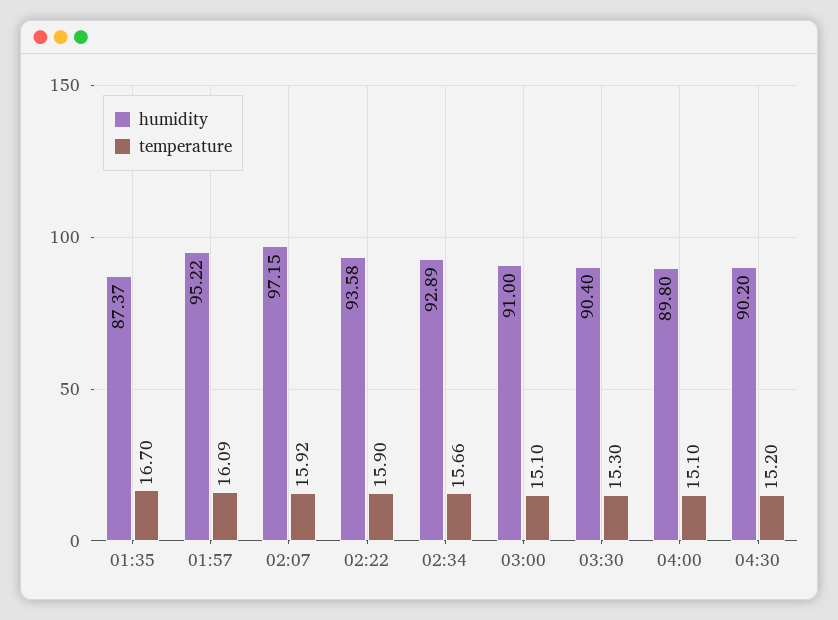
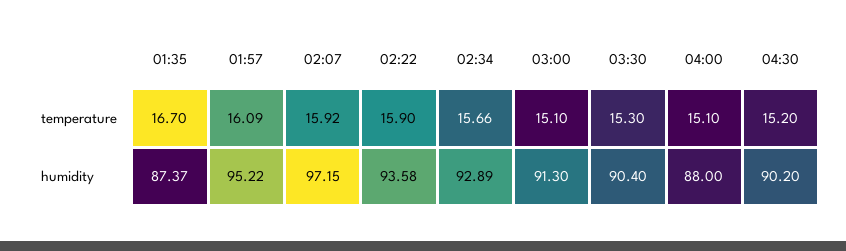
  {
    "humidity": {
      "01:35": 87.37,
      "01:57": 95.22,
      "02:07": 97.15,
      "02:22": 93.58,
      "02:34": 92.89,
-     "03:00": 91,
+     "03:00": 91.3,
      "03:30": 90.4,
-     "04:00": 89.8,
+     "04:00": 88,
      "04:30": 90.2
    },
    "temperature": {
      "01:35": 16.7,
      "01:57": 16.09,
      "02:07": 15.92,
      "02:22": 15.9,
      "02:34": 15.66,
      "03:00": 15.1,
      "03:30": 15.3,
      "04:00": 15.1,
      "04:30": 15.2
    }
  }

